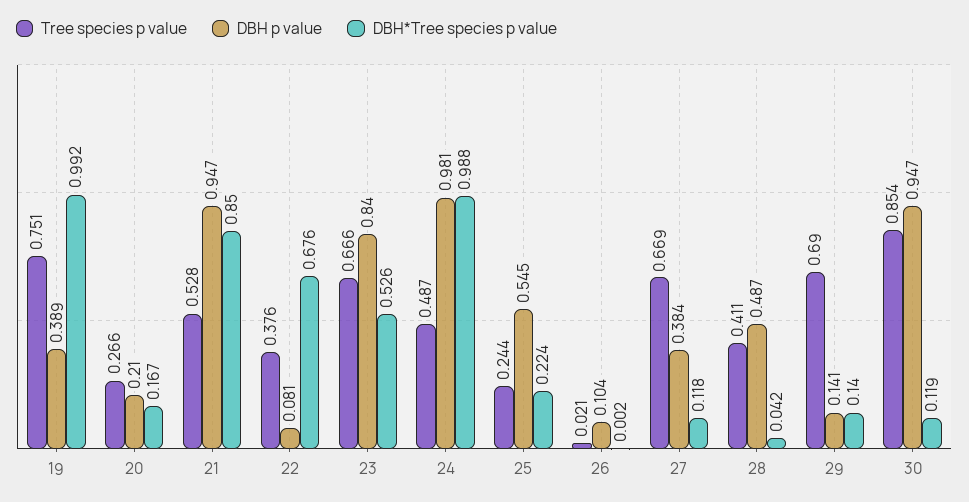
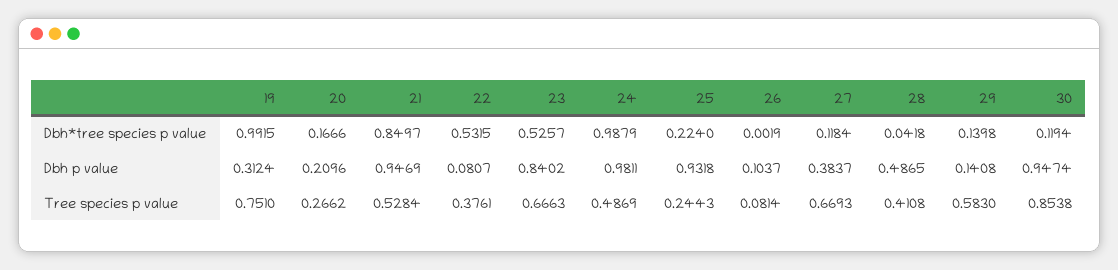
  {
    "Tree species p value": {
      "19": 0.751,
      "20": 0.2662,
      "21": 0.5284,
      "22": 0.3761,
      "23": 0.6663,
      "24": 0.4869,
      "25": 0.2443,
-     "26": 0.021,
+     "26": 0.0814,
      "27": 0.6693,
      "28": 0.4108,
-     "29": 0.69,
+     "29": 0.583,
      "30": 0.8538
    },
    "DBH p value": {
-     "19": 0.389,
+     "19": 0.3124,
      "20": 0.2096,
      "21": 0.9469,
      "22": 0.0807,
      "23": 0.8402,
      "24": 0.9811,
-     "25": 0.545,
+     "25": 0.9318,
      "26": 0.1037,
      "27": 0.3837,
      "28": 0.4865,
      "29": 0.1408,
      "30": 0.9474
    },
    "DBH*Tree species p value": {
      "19": 0.9915,
      "20": 0.1666,
      "21": 0.8497,
-     "22": 0.676,
+     "22": 0.5315,
      "23": 0.5257,
      "24": 0.9879,
      "25": 0.224,
      "26": 0.0019,
      "27": 0.1184,
      "28": 0.0418,
      "29": 0.1398,
      "30": 0.1194
    }
  }

